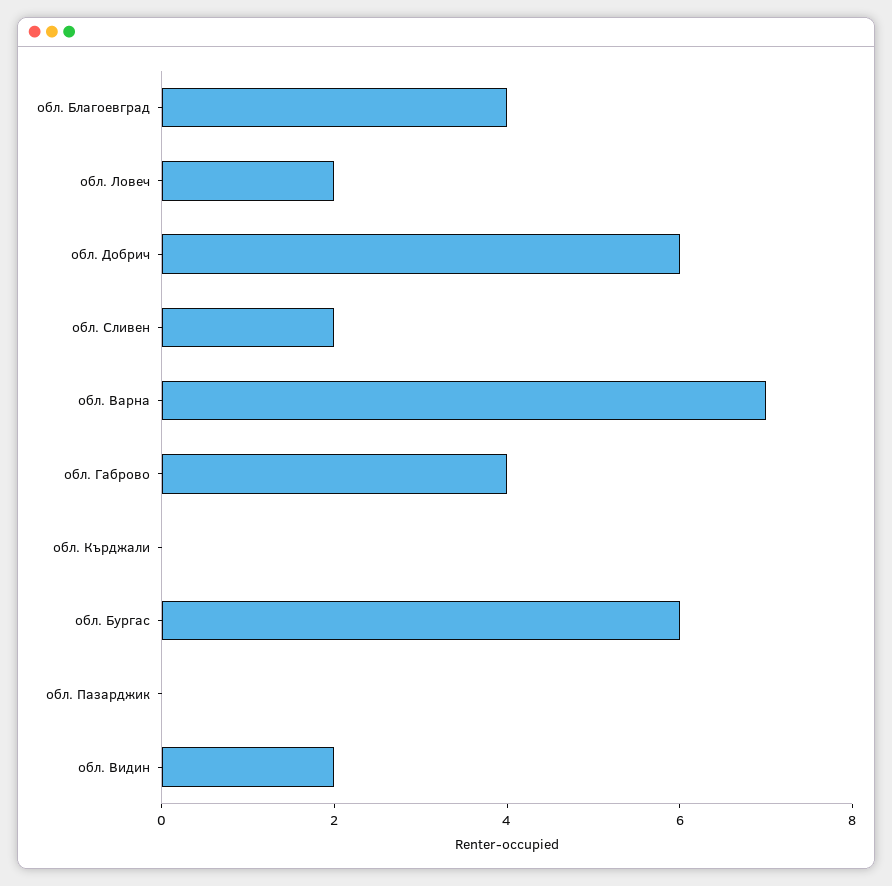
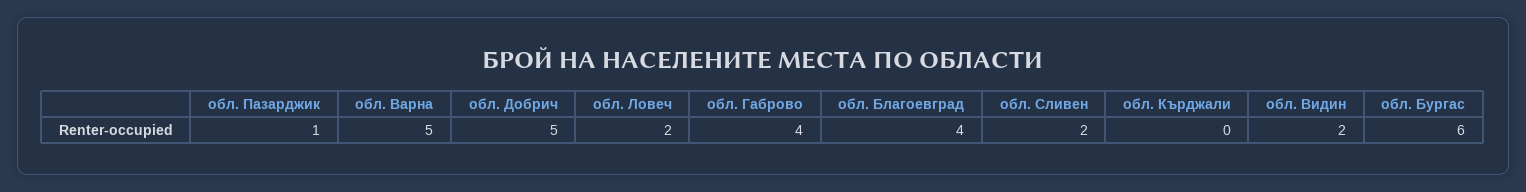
  {
    "обл. Благоевград": 4,
    "обл. Ловеч": 2,
-   "обл. Добрич": 6,
+   "обл. Добрич": 5,
    "обл. Сливен": 2,
-   "обл. Варна": 7,
+   "обл. Варна": 5,
    "обл. Габрово": 4,
    "обл. Кърджали": 0,
    "обл. Бургас": 6,
-   "обл. Пазарджик": 0,
+   "обл. Пазарджик": 1,
    "обл. Видин": 2
  }

